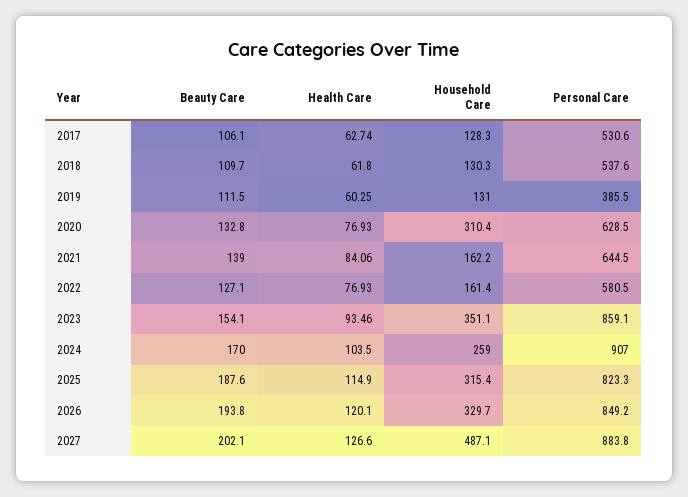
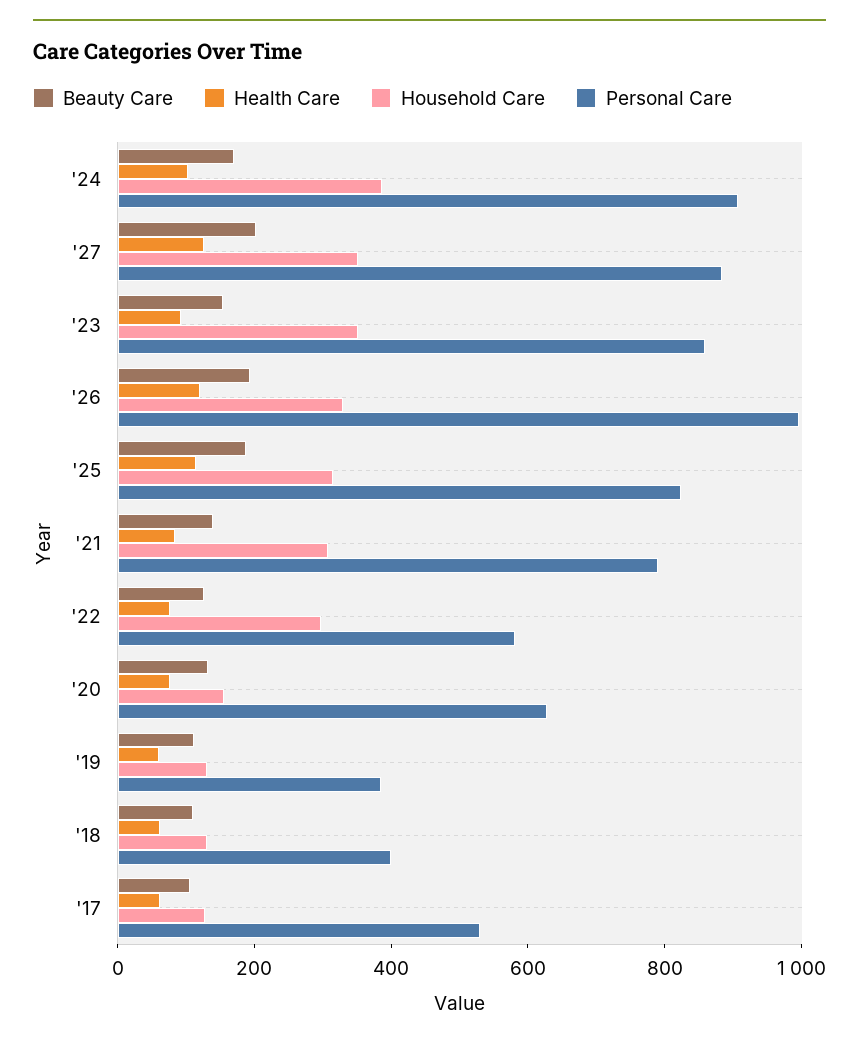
  {
    "Beauty Care": {
      "2017": 106.1,
      "2018": 109.7,
      "2019": 111.5,
      "2020": 132.8,
      "2021": 139,
      "2022": 127.1,
      "2023": 154.1,
      "2024": 170,
      "2025": 187.6,
      "2026": 193.8,
      "2027": 202.1
    },
    "Health Care": {
      "2017": 62.74,
      "2018": 61.8,
      "2019": 60.25,
      "2020": 76.93,
      "2021": 84.06,
      "2022": 76.93,
      "2023": 93.46,
      "2024": 103.5,
      "2025": 114.9,
      "2026": 120.1,
      "2027": 126.6
    },
    "Household Care": {
      "2017": 128.3,
      "2018": 130.3,
      "2019": 131,
-     "2020": 310.4,
+     "2020": 150,
-     "2021": 162.2,
+     "2021": 300,
-     "2022": 161.4,
+     "2022": 300,
      "2023": 351.1,
-     "2024": 259,
+     "2024": 400,
      "2025": 315.4,
      "2026": 329.7,
-     "2027": 487.1
+     "2027": 350
    },
    "Personal Care": {
      "2017": 530.6,
-     "2018": 537.6,
+     "2018": 400,
      "2019": 385.5,
      "2020": 628.5,
-     "2021": 644.5,
+     "2021": 800,
      "2022": 580.5,
      "2023": 859.1,
      "2024": 907,
      "2025": 823.3,
-     "2026": 849.2,
+     "2026": 1000,
      "2027": 883.8
    }
  }

